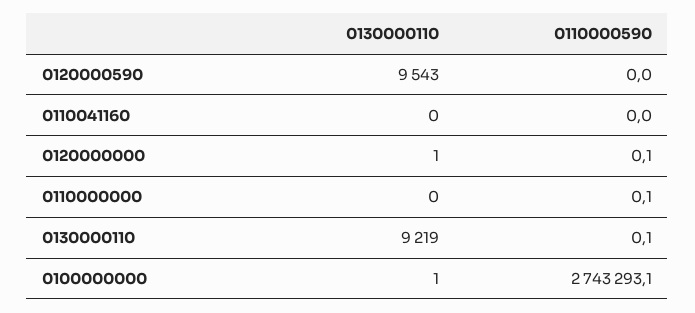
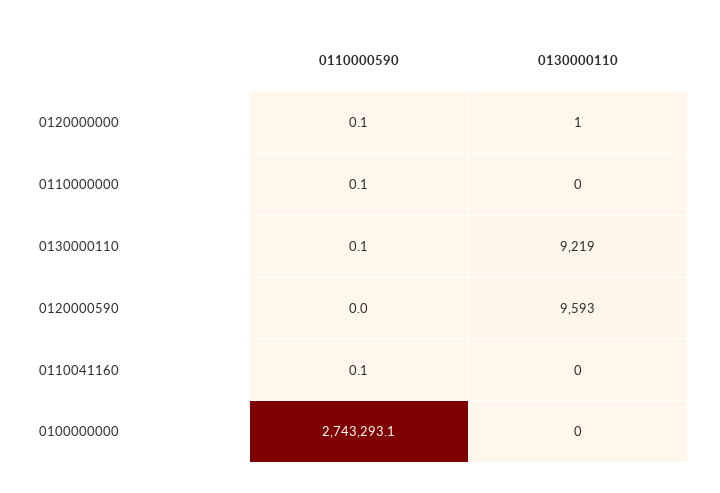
  {
    "0130000110": {
-     "0120000590": 9543,
+     "0120000590": 9593,
      "0110041160": 0,
      "0120000000": 1,
      "0110000000": 0,
      "0130000110": 9219,
-     "0100000000": 1
+     "0100000000": 0
    },
    "0110000590": {
      "0120000590": 0,
-     "0110041160": 0,
+     "0110041160": 0.1,
      "0120000000": 0.1,
      "0110000000": 0.1,
      "0130000110": 0.1,
      "0100000000": 2743293.1
    }
  }

